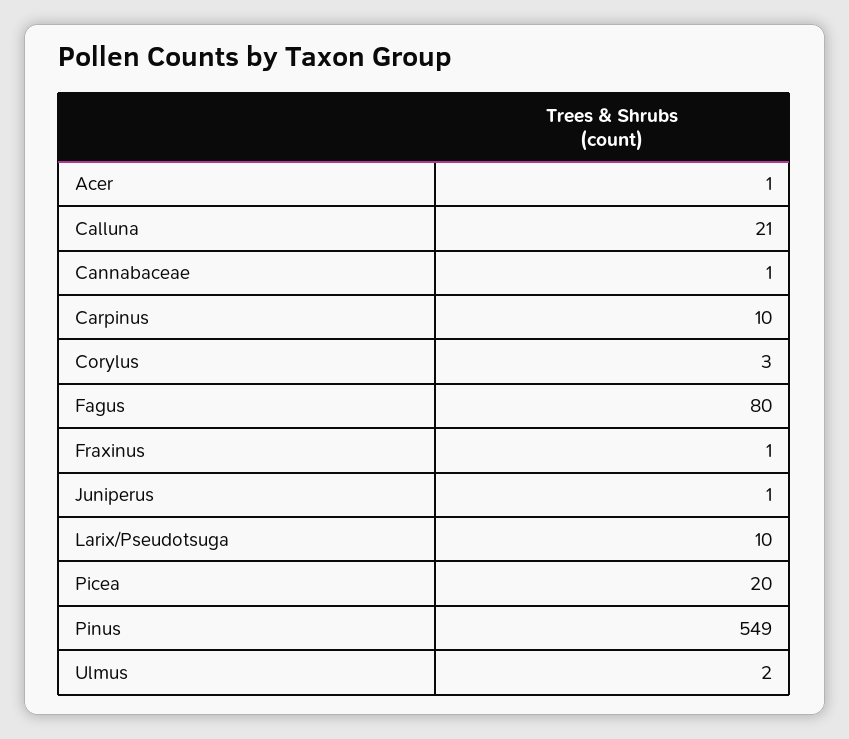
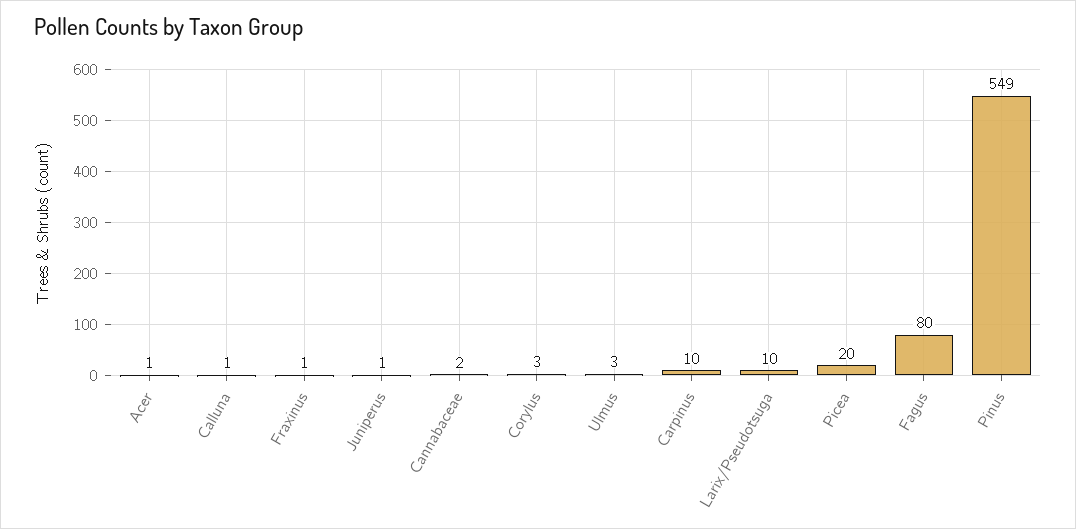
  {
    "Acer": 1,
-   "Calluna": 21,
+   "Calluna": 1,
-   "Cannabaceae": 1,
+   "Cannabaceae": 2,
    "Carpinus": 10,
    "Corylus": 3,
    "Fagus": 80,
    "Fraxinus": 1,
    "Juniperus": 1,
    "Larix/Pseudotsuga": 10,
    "Picea": 20,
    "Pinus": 549,
-   "Ulmus": 2
+   "Ulmus": 3
  }

